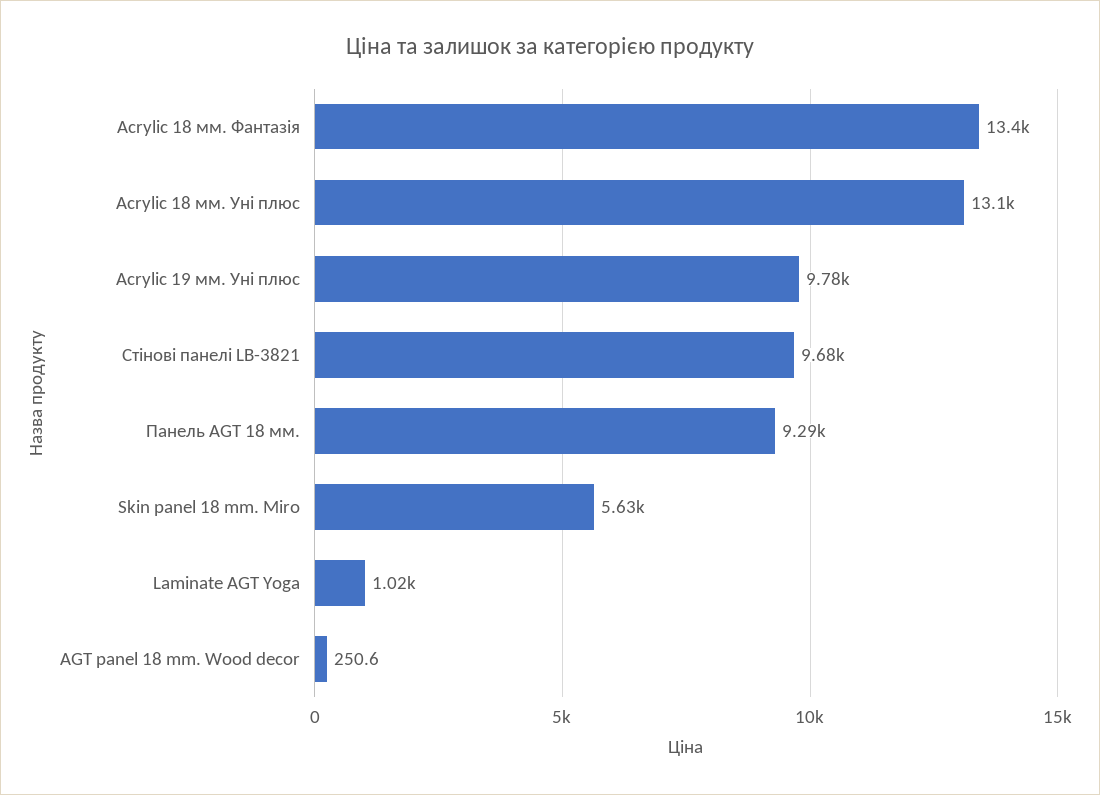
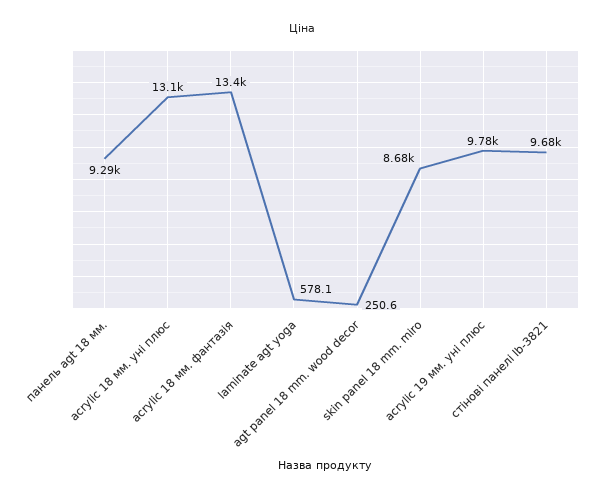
  {
    "Acrylic 18 мм. Фантазія": 13400,
    "Acrylic 18 мм. Уні плюс": 13100,
    "Acrylic 19 мм. Уні плюс": 9780,
    "Стінові панелі LB-3821": 9680,
    "Панель AGT 18 мм.": 9290,
-   "Skin panel 18 mm. Miro": 5630,
+   "Skin panel 18 mm. Miro": 8680,
-   "Laminate AGT Yoga": 1020,
+   "Laminate AGT Yoga": 578.1,
    "AGT panel 18 mm. Wood decor": 250.6
  }

